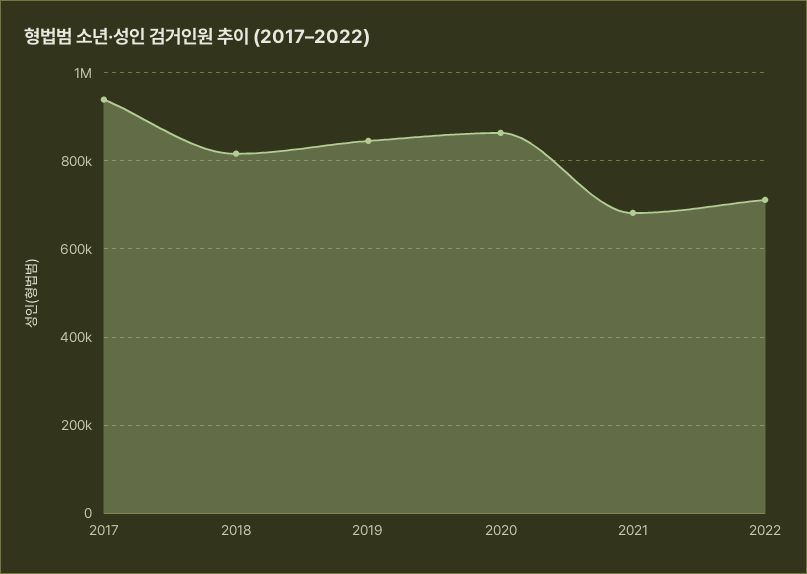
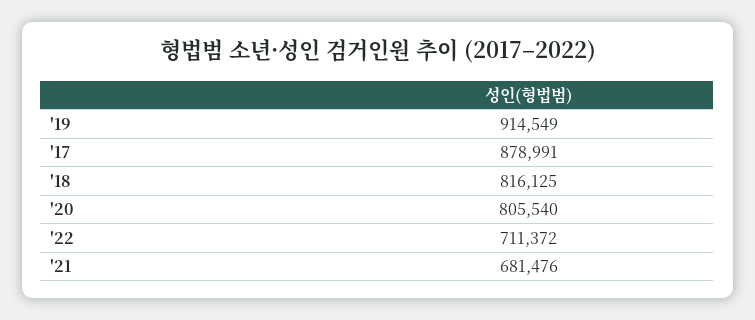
  {
-   "2017": 940000,
+   "2017": 878991,
    "2018": 816125,
-   "2019": 840000,
+   "2019": 914549,
-   "2020": 860000,
+   "2020": 805540,
    "2021": 681476,
    "2022": 711372
  }

